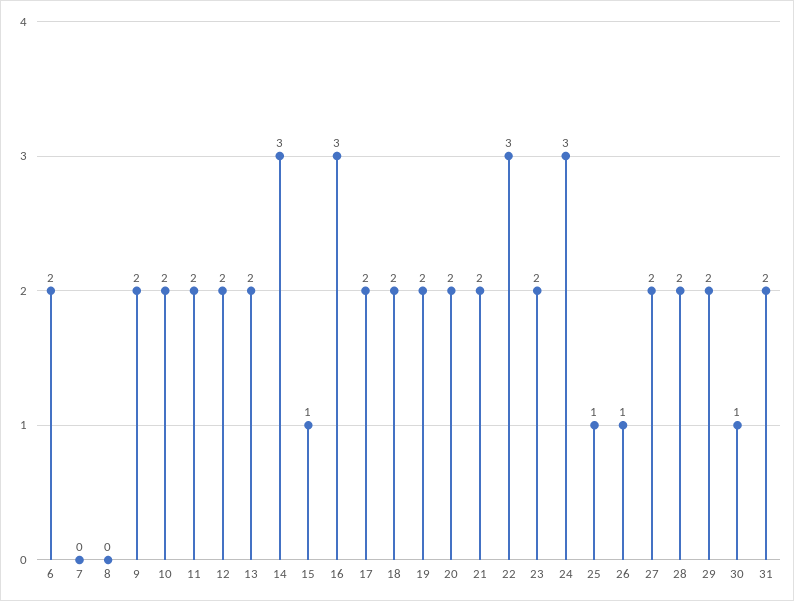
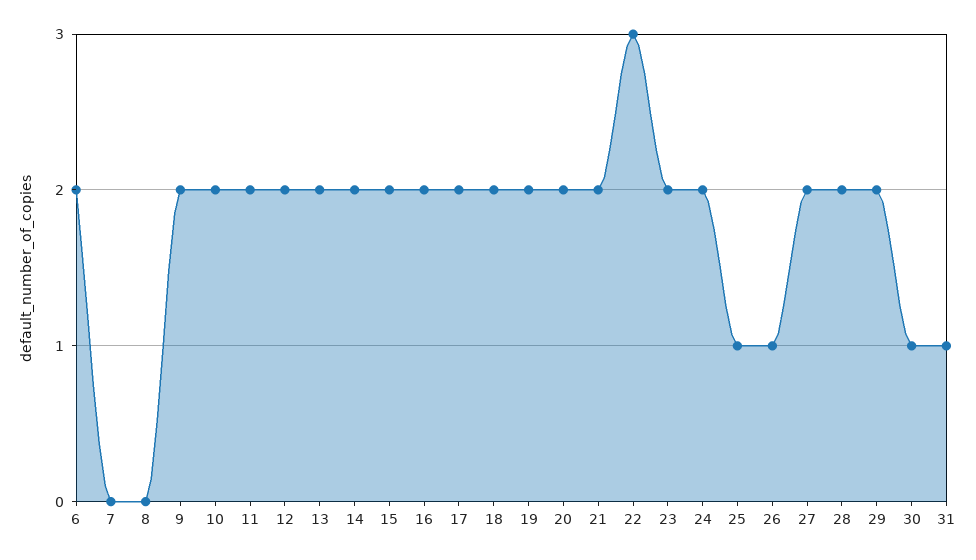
  {
    "6": 2,
    "7": 0,
    "8": 0,
    "9": 2,
    "10": 2,
    "11": 2,
    "12": 2,
    "13": 2,
-   "14": 3,
+   "14": 2,
-   "15": 1,
+   "15": 2,
-   "16": 3,
+   "16": 2,
    "17": 2,
    "18": 2,
    "19": 2,
    "20": 2,
    "21": 2,
    "22": 3,
    "23": 2,
-   "24": 3,
+   "24": 2,
    "25": 1,
    "26": 1,
    "27": 2,
    "28": 2,
    "29": 2,
    "30": 1,
-   "31": 2
+   "31": 1
  }

